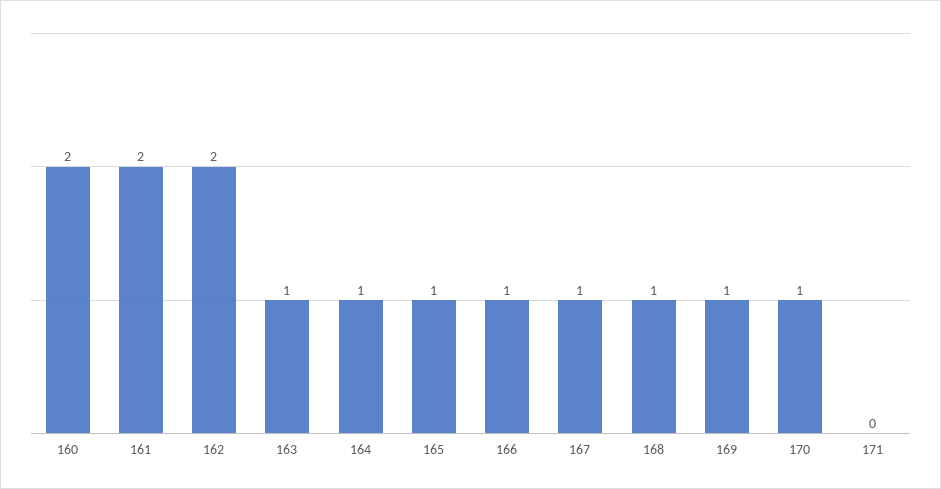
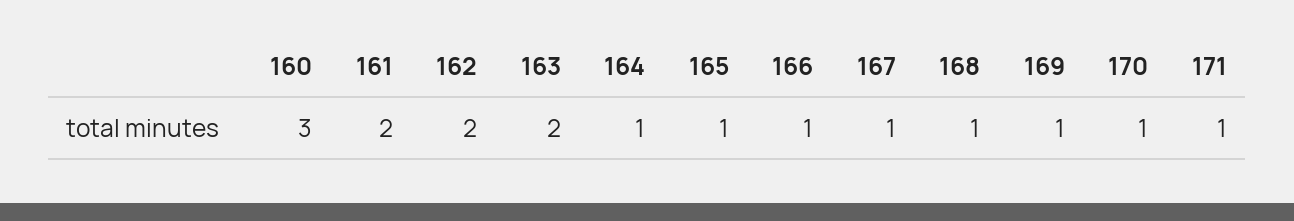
  {
-   "160": 2,
+   "160": 3,
    "161": 2,
    "162": 2,
-   "163": 1,
+   "163": 2,
    "164": 1,
    "165": 1,
    "166": 1,
    "167": 1,
    "168": 1,
    "169": 1,
    "170": 1,
-   "171": 0
+   "171": 1
  }

